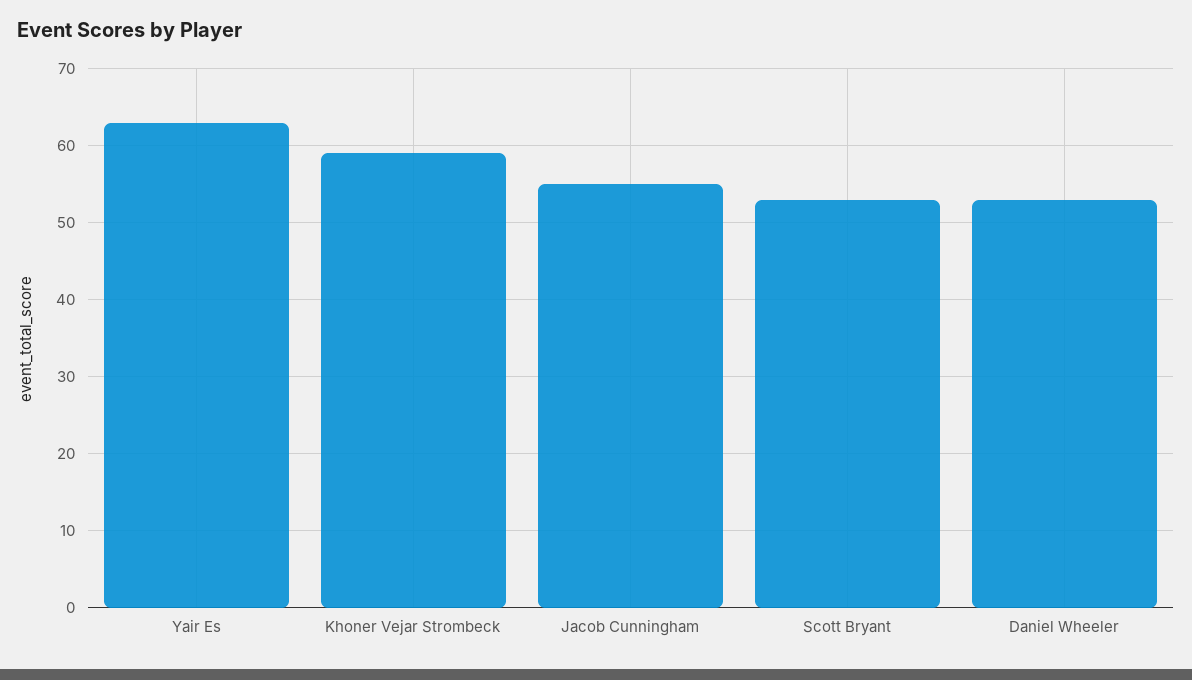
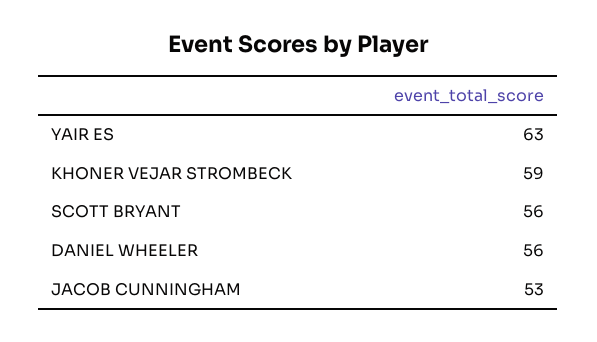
  {
    "Yair Es": 63,
    "Khoner Vejar Strombeck": 59,
-   "Jacob Cunningham": 55,
+   "Jacob Cunningham": 53,
-   "Scott Bryant": 53,
+   "Scott Bryant": 56,
-   "Daniel Wheeler": 53
+   "Daniel Wheeler": 56
  }

